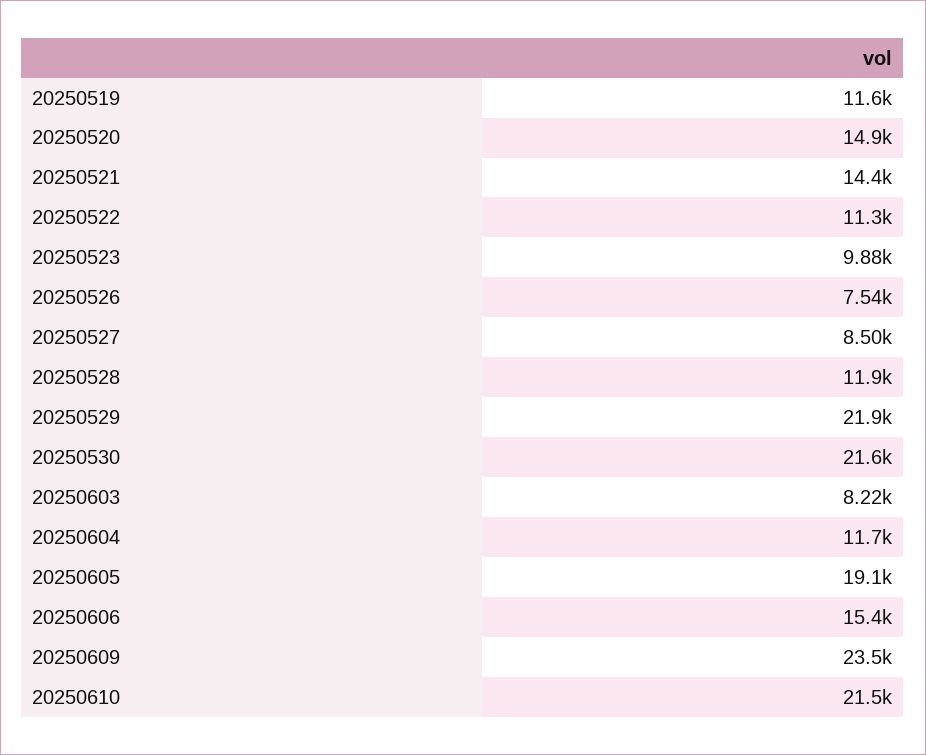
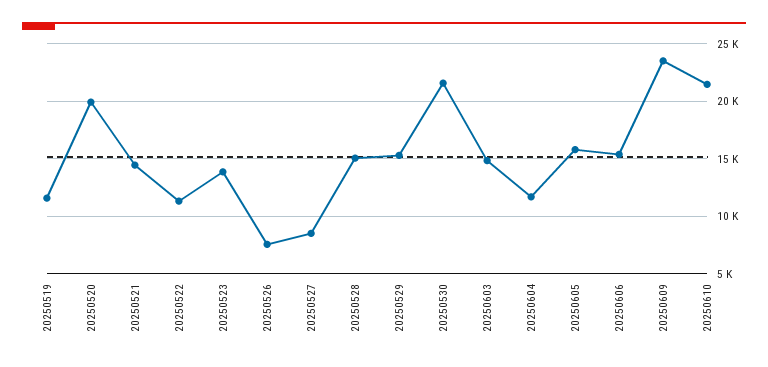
  {
    "20250519": 11600,
-   "20250520": 14900,
+   "20250520": 20000,
    "20250521": 14400,
    "20250522": 11300,
-   "20250523": 9880,
+   "20250523": 14000,
    "20250526": 7540,
    "20250527": 8500,
-   "20250528": 11900,
+   "20250528": 15000,
-   "20250529": 21900,
+   "20250529": 15000,
    "20250530": 21600,
-   "20250603": 8220,
+   "20250603": 15000,
    "20250604": 11700,
-   "20250605": 19100,
+   "20250605": 16000,
    "20250606": 15400,
    "20250609": 23500,
    "20250610": 21500
  }

